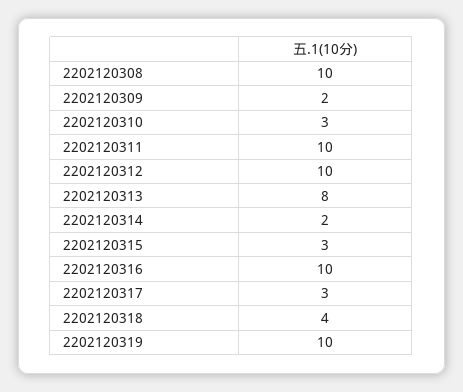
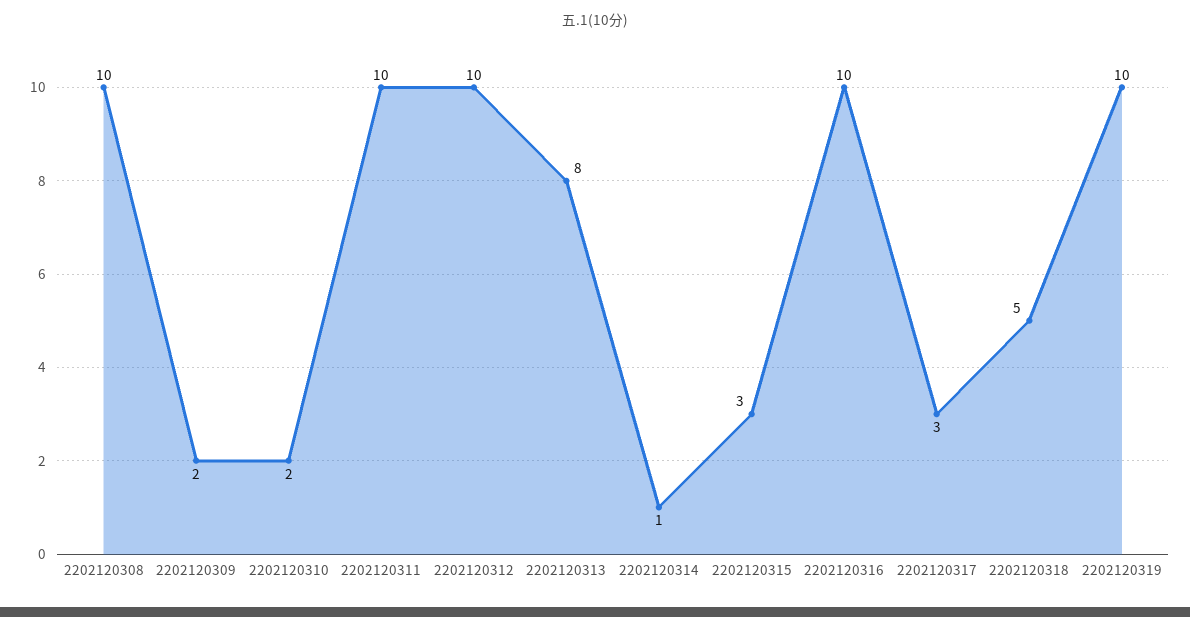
  {
    "2202120308": 10,
    "2202120309": 2,
-   "2202120310": 3,
+   "2202120310": 2,
    "2202120311": 10,
    "2202120312": 10,
    "2202120313": 8,
-   "2202120314": 2,
+   "2202120314": 1,
    "2202120315": 3,
    "2202120316": 10,
    "2202120317": 3,
-   "2202120318": 4,
+   "2202120318": 5,
    "2202120319": 10
  }

